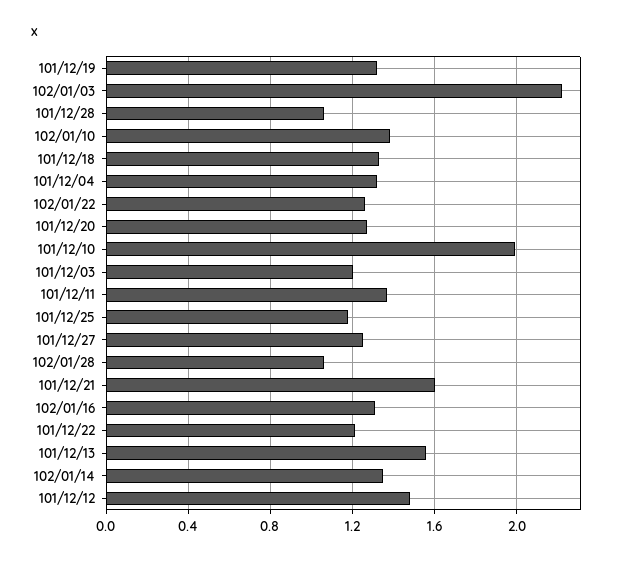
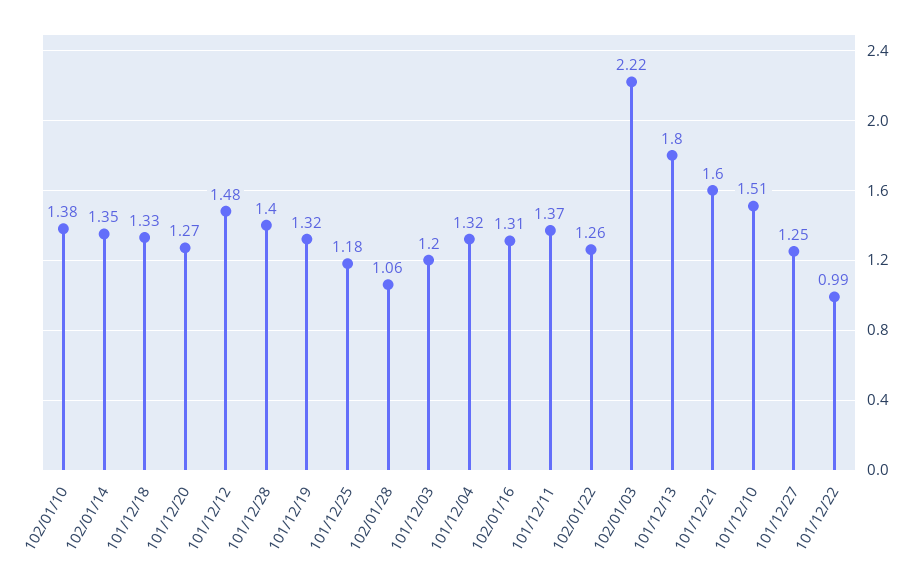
  {
    "101/12/19": 1.32,
    "102/01/03": 2.22,
-   "101/12/28": 1.05,
+   "101/12/28": 1.4,
    "102/01/10": 1.38,
    "101/12/18": 1.33,
    "101/12/04": 1.32,
    "102/01/22": 1.26,
    "101/12/20": 1.27,
-   "101/12/10": 2,
+   "101/12/10": 1.51,
    "101/12/03": 1.2,
    "101/12/11": 1.37,
    "101/12/25": 1.18,
    "101/12/27": 1.25,
    "102/01/28": 1.06,
    "101/12/21": 1.6,
    "102/01/16": 1.31,
-   "101/12/22": 1.2,
+   "101/12/22": 0.99,
-   "101/12/13": 1.55,
+   "101/12/13": 1.8,
    "102/01/14": 1.35,
    "101/12/12": 1.48
  }

